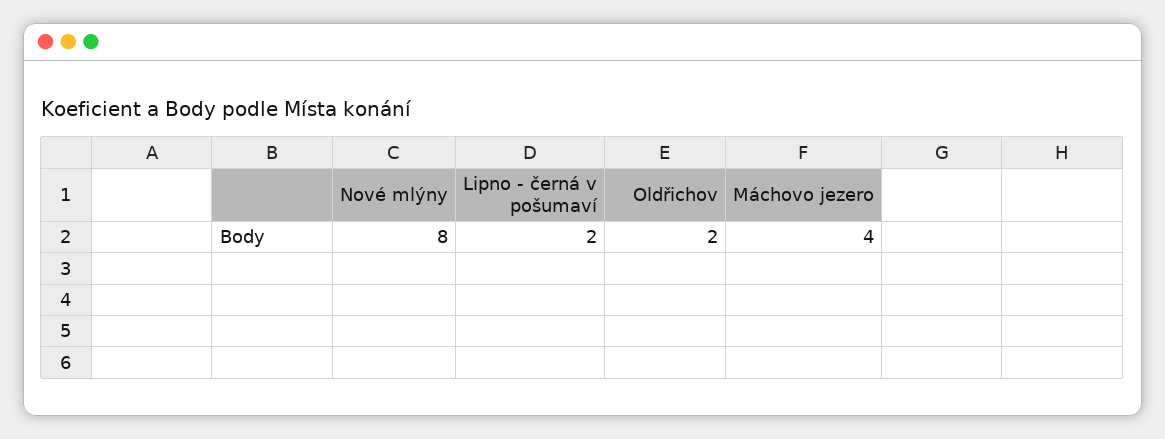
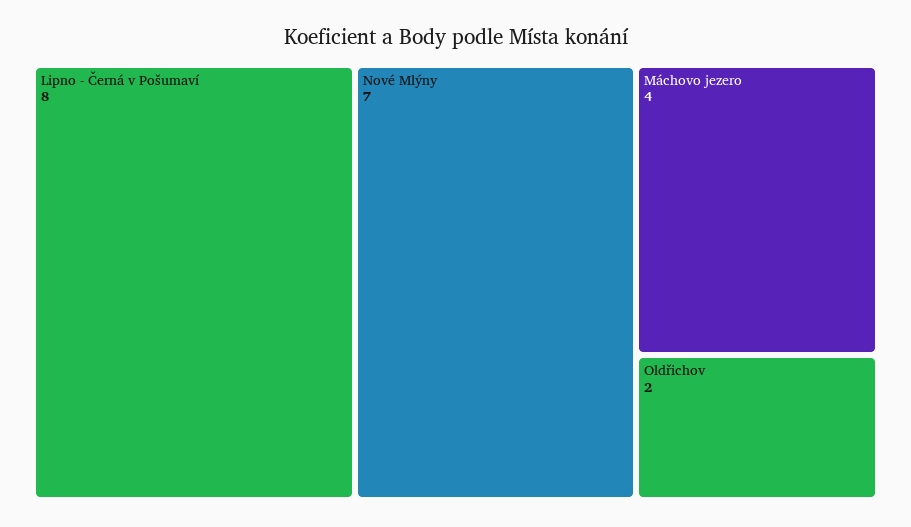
  {
-   "Nové mlýny": 8,
+   "Nové mlýny": 7,
-   "Lipno - černá v pošumaví": 2,
+   "Lipno - černá v pošumaví": 8,
    "Oldřichov": 2,
    "Máchovo jezero": 4
  }

